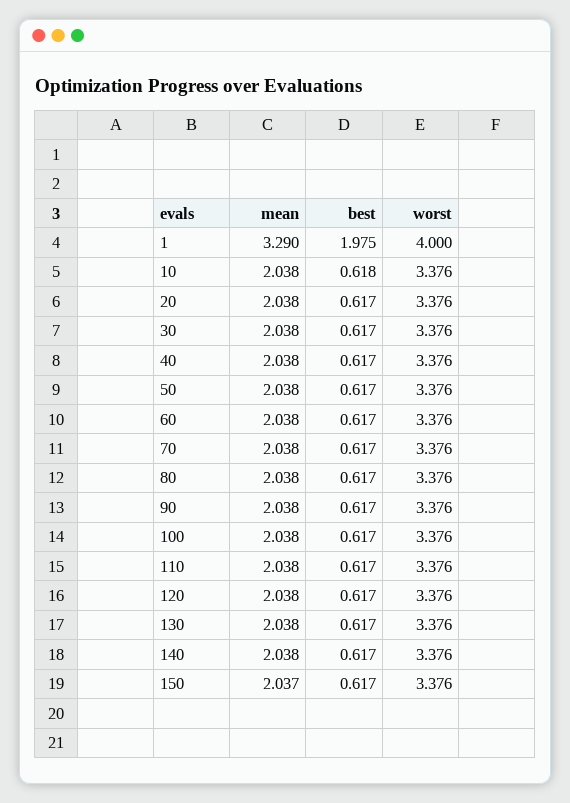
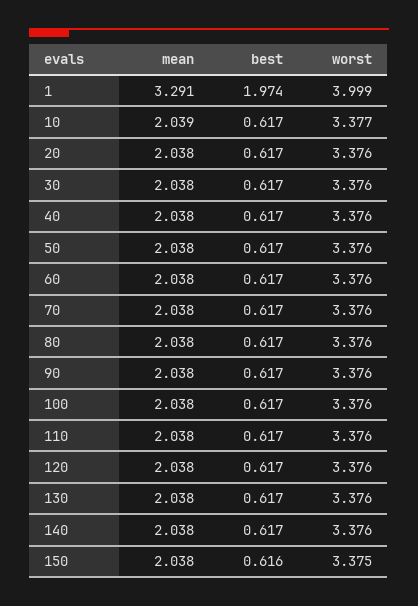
  {
    "mean": {
-     "1": 3.29,
+     "1": 3.291,
-     "10": 2.038,
+     "10": 2.039,
      "20": 2.038,
      "30": 2.038,
      "40": 2.038,
      "50": 2.038,
      "60": 2.038,
      "70": 2.038,
      "80": 2.038,
      "90": 2.038,
      "100": 2.038,
      "110": 2.038,
      "120": 2.038,
      "130": 2.038,
      "140": 2.038,
-     "150": 2.037
+     "150": 2.038
    },
    "best": {
-     "1": 1.975,
+     "1": 1.974,
-     "10": 0.618,
+     "10": 0.617,
      "20": 0.617,
      "30": 0.617,
      "40": 0.617,
      "50": 0.617,
      "60": 0.617,
      "70": 0.617,
      "80": 0.617,
      "90": 0.617,
      "100": 0.617,
      "110": 0.617,
      "120": 0.617,
      "130": 0.617,
      "140": 0.617,
-     "150": 0.617
+     "150": 0.616
    },
    "worst": {
-     "1": 4,
+     "1": 3.999,
-     "10": 3.376,
+     "10": 3.377,
      "20": 3.376,
      "30": 3.376,
      "40": 3.376,
      "50": 3.376,
      "60": 3.376,
      "70": 3.376,
      "80": 3.376,
      "90": 3.376,
      "100": 3.376,
      "110": 3.376,
      "120": 3.376,
      "130": 3.376,
      "140": 3.376,
-     "150": 3.376
+     "150": 3.375
    }
  }

